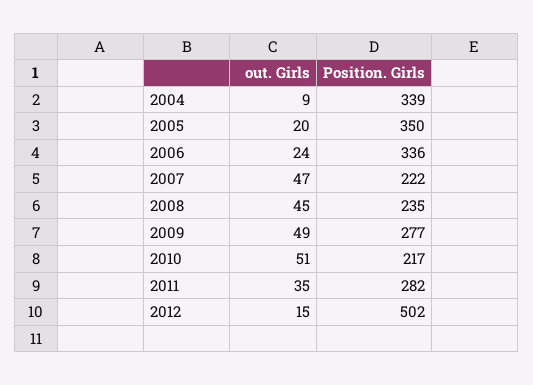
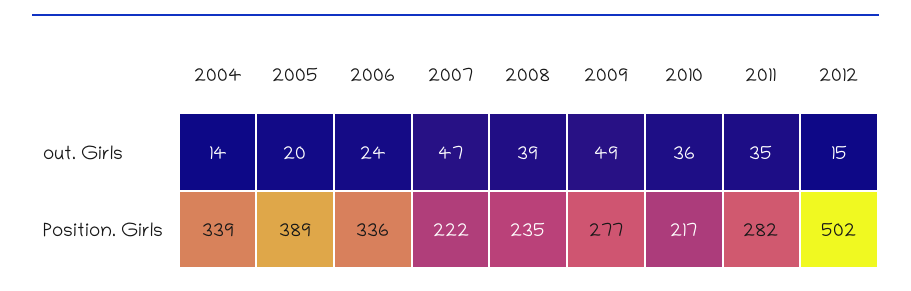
  {
    "out. Girls": {
-     "2004": 9,
+     "2004": 14,
      "2005": 20,
      "2006": 24,
      "2007": 47,
-     "2008": 45,
+     "2008": 39,
      "2009": 49,
-     "2010": 51,
+     "2010": 36,
      "2011": 35,
      "2012": 15
    },
    "Position. Girls": {
      "2004": 339,
-     "2005": 350,
+     "2005": 389,
      "2006": 336,
      "2007": 222,
      "2008": 235,
      "2009": 277,
      "2010": 217,
      "2011": 282,
      "2012": 502
    }
  }

